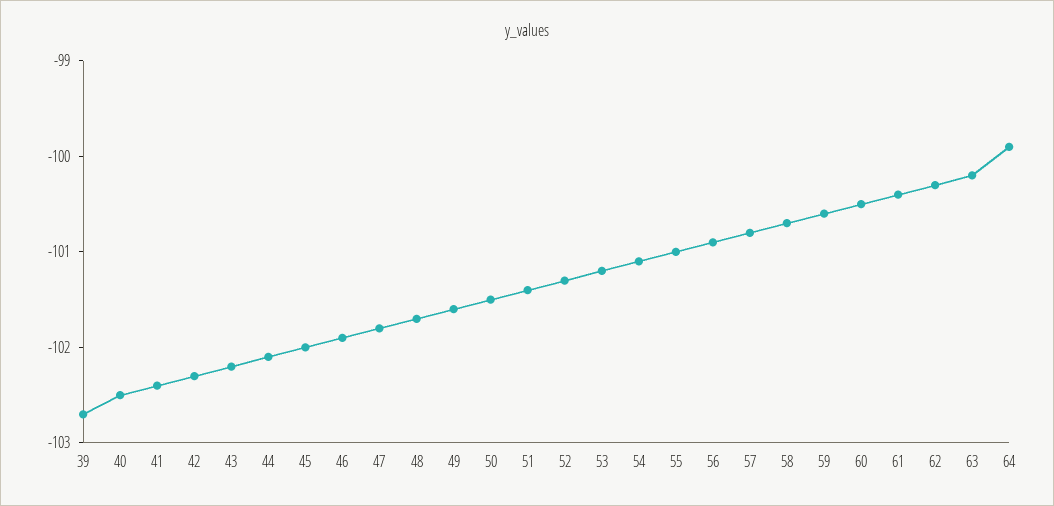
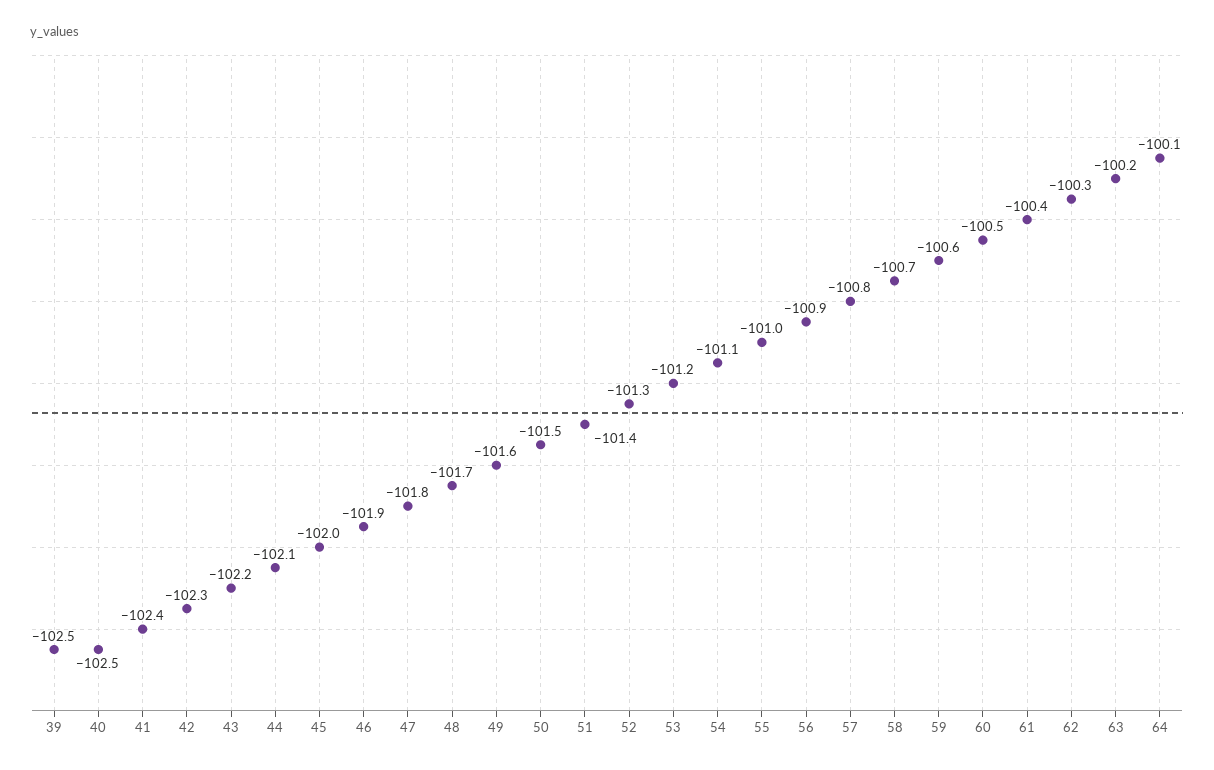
  {
-   "39": -102.7,
+   "39": -102.5,
    "40": -102.5,
    "41": -102.4,
    "42": -102.3,
    "43": -102.2,
    "44": -102.1,
    "45": -102,
    "46": -101.9,
    "47": -101.8,
    "48": -101.7,
    "49": -101.6,
    "50": -101.5,
    "51": -101.4,
    "52": -101.3,
    "53": -101.2,
    "54": -101.1,
    "55": -101,
    "56": -100.9,
    "57": -100.8,
    "58": -100.7,
    "59": -100.6,
    "60": -100.5,
    "61": -100.4,
    "62": -100.3,
    "63": -100.2,
-   "64": -99.9
+   "64": -100.1
  }

